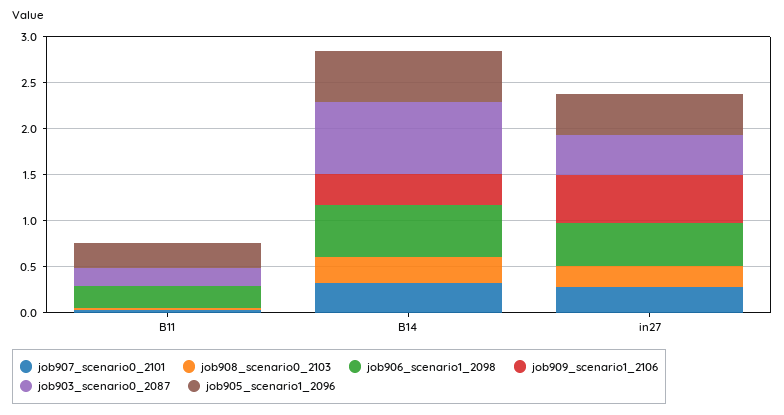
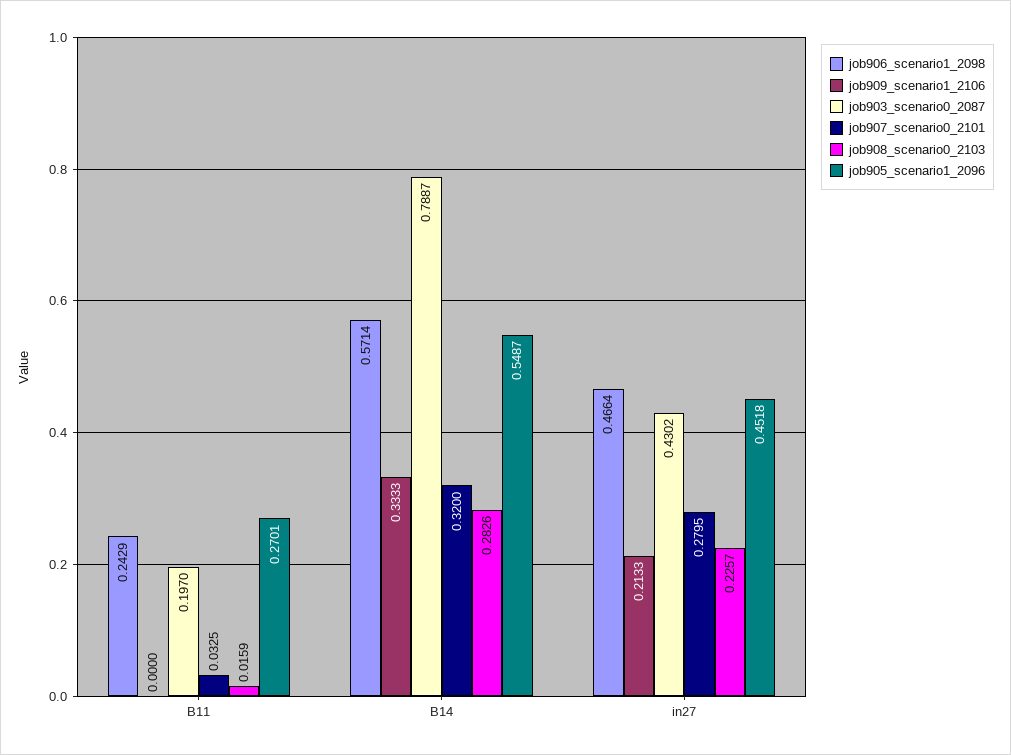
  {
    "job907_scenario0_2101": {
      "B11": 0.0325,
      "B14": 0.32,
      "in27": 0.2795
    },
    "job908_scenario0_2103": {
      "B11": 0.0159,
      "B14": 0.2826,
      "in27": 0.2257
    },
    "job906_scenario1_2098": {
      "B11": 0.2429,
      "B14": 0.5714,
      "in27": 0.4664
    },
    "job909_scenario1_2106": {
      "B11": 0,
      "B14": 0.3333,
-     "in27": 0.5
+     "in27": 0.2133
    },
    "job903_scenario0_2087": {
      "B11": 0.197,
      "B14": 0.7887,
      "in27": 0.4302
    },
    "job905_scenario1_2096": {
      "B11": 0.2701,
      "B14": 0.5487,
      "in27": 0.4518
    }
  }

